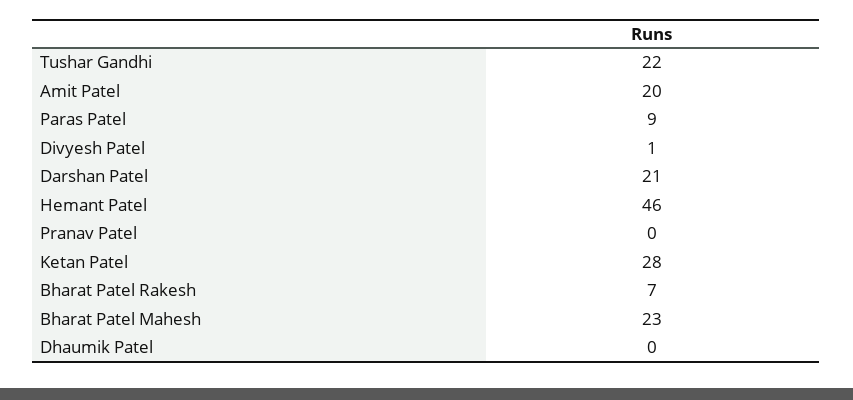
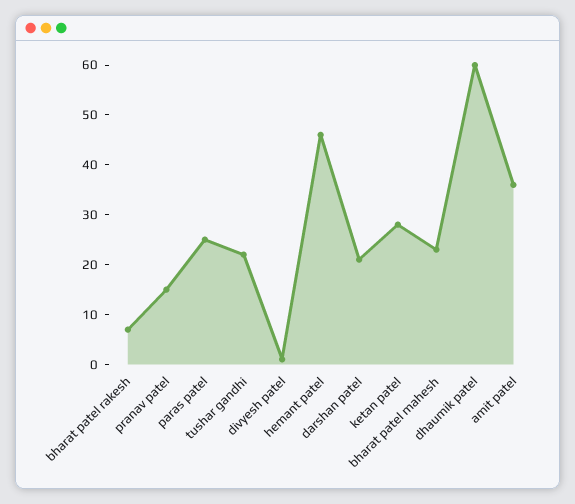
  {
    "Tushar Gandhi": 22,
-   "Amit Patel": 20,
+   "Amit Patel": 35,
-   "Paras Patel": 9,
+   "Paras Patel": 25,
    "Divyesh Patel": 1,
    "Darshan Patel": 21,
    "Hemant Patel": 46,
-   "Pranav Patel": 0,
+   "Pranav Patel": 15,
    "Ketan Patel": 28,
    "Bharat Patel Rakesh": 7,
    "Bharat Patel Mahesh": 23,
-   "Dhaumik Patel": 0
+   "Dhaumik Patel": 60
  }

